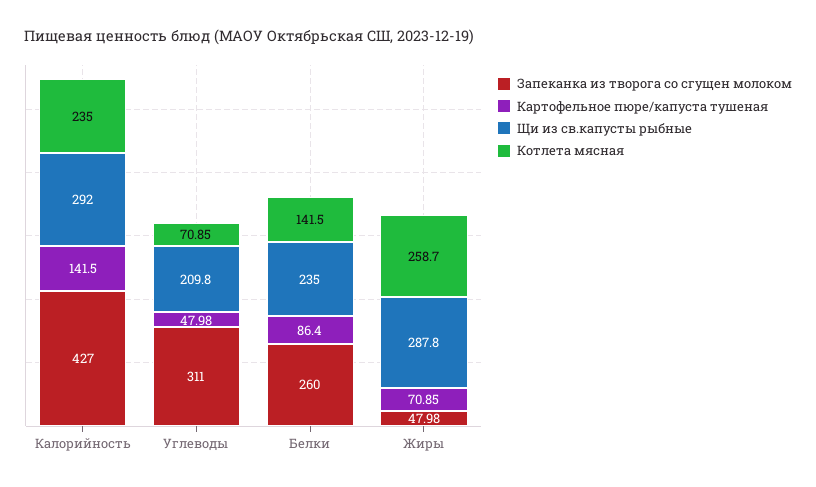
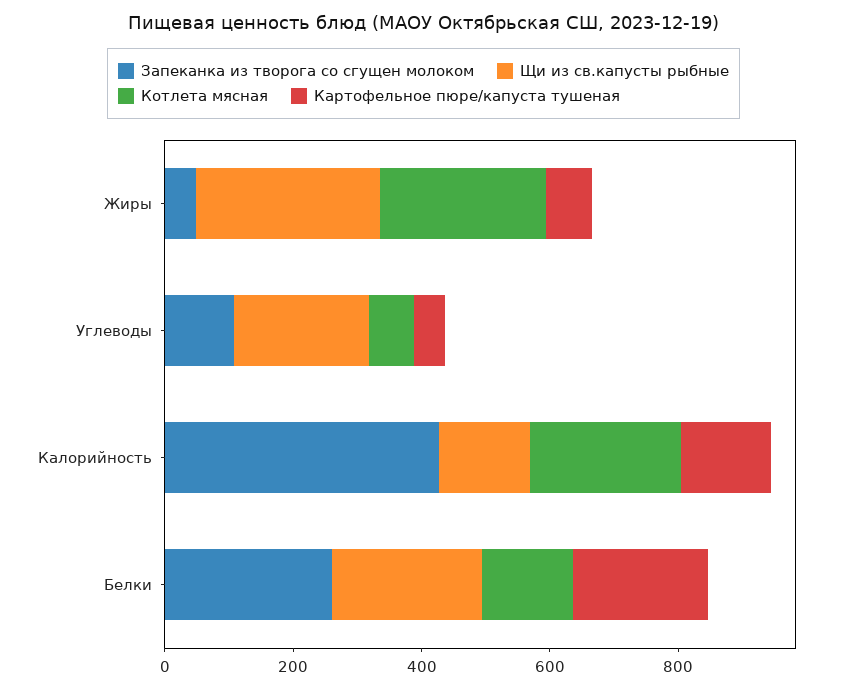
  {
    "Запеканка из творога со сгущен молоком": {
      "Калорийность": 427,
-     "Углеводы": 311,
+     "Углеводы": 100,
      "Белки": 260,
      "Жиры": 47.98
    },
    "Картофельное пюре/капуста тушеная": {
      "Калорийность": 141.5,
      "Углеводы": 47.98,
-     "Белки": 86.4,
+     "Белки": 200,
      "Жиры": 70.85
    },
    "Щи из св.капусты рыбные": {
-     "Калорийность": 292,
+     "Калорийность": 150,
      "Углеводы": 209.8,
      "Белки": 235,
      "Жиры": 287.8
    },
    "Котлета мясная": {
      "Калорийность": 235,
      "Углеводы": 70.85,
      "Белки": 141.5,
      "Жиры": 258.7
    }
  }

